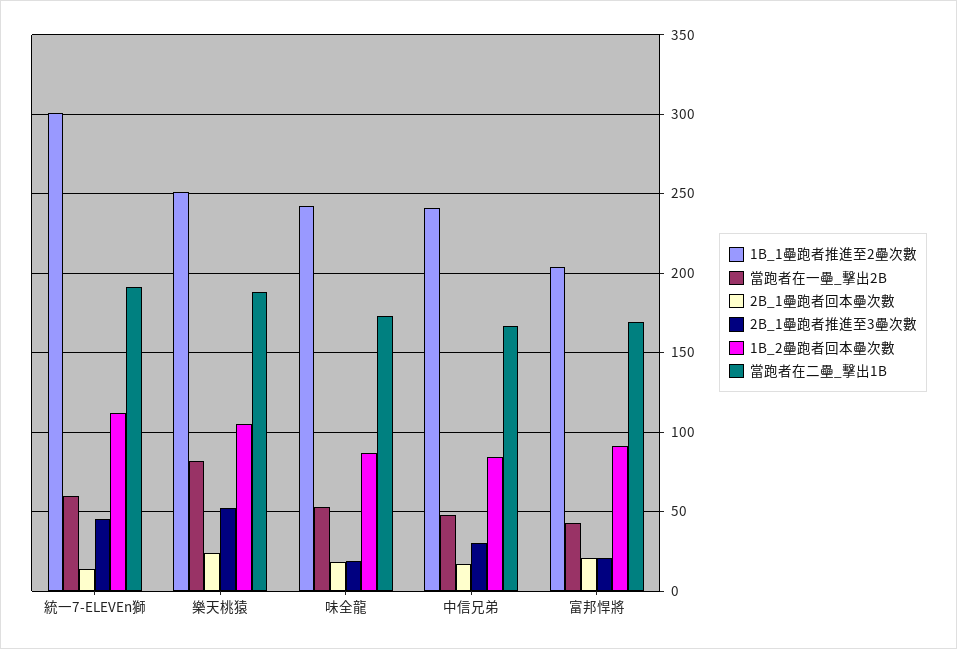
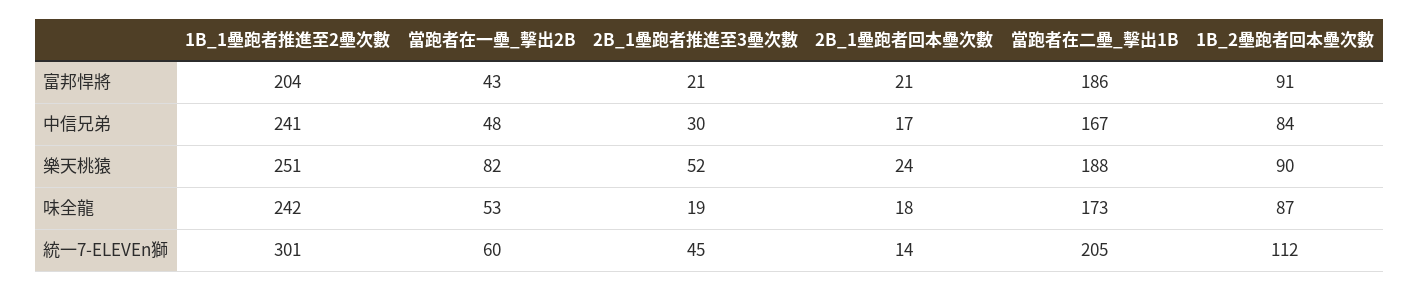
  {
    "1B_1壘跑者推進至2壘次數": {
      "統一7-ELEVEn獅": 301,
      "樂天桃猿": 251,
      "味全龍": 242,
      "中信兄弟": 241,
      "富邦悍將": 204
    },
    "當跑者在一壘_擊出2B": {
      "統一7-ELEVEn獅": 60,
      "樂天桃猿": 82,
      "味全龍": 53,
      "中信兄弟": 48,
      "富邦悍將": 43
    },
    "2B_1壘跑者回本壘次數": {
      "統一7-ELEVEn獅": 14,
      "樂天桃猿": 24,
      "味全龍": 18,
      "中信兄弟": 17,
      "富邦悍將": 21
    },
    "2B_1壘跑者推進至3壘次數": {
      "統一7-ELEVEn獅": 45,
      "樂天桃猿": 52,
      "味全龍": 19,
      "中信兄弟": 30,
      "富邦悍將": 21
    },
    "1B_2壘跑者回本壘次數": {
      "統一7-ELEVEn獅": 112,
-     "樂天桃猿": 105,
+     "樂天桃猿": 90,
      "味全龍": 87,
      "中信兄弟": 84,
      "富邦悍將": 91
    },
    "當跑者在二壘_擊出1B": {
-     "統一7-ELEVEn獅": 190,
+     "統一7-ELEVEn獅": 205,
      "樂天桃猿": 188,
      "味全龍": 173,
      "中信兄弟": 167,
-     "富邦悍將": 170
+     "富邦悍將": 186
    }
  }

